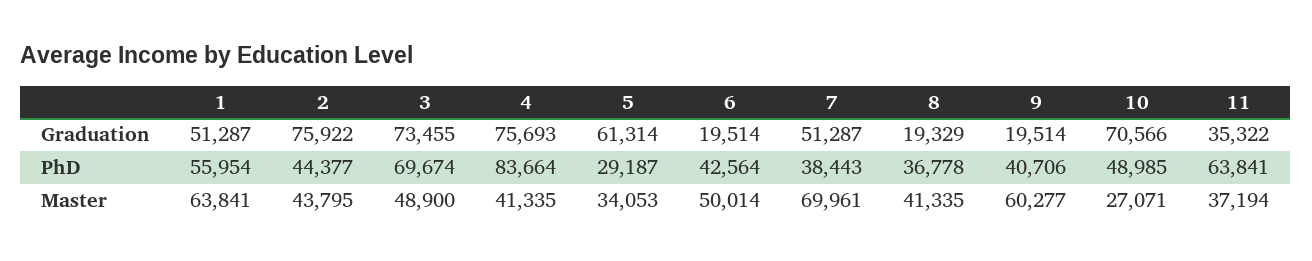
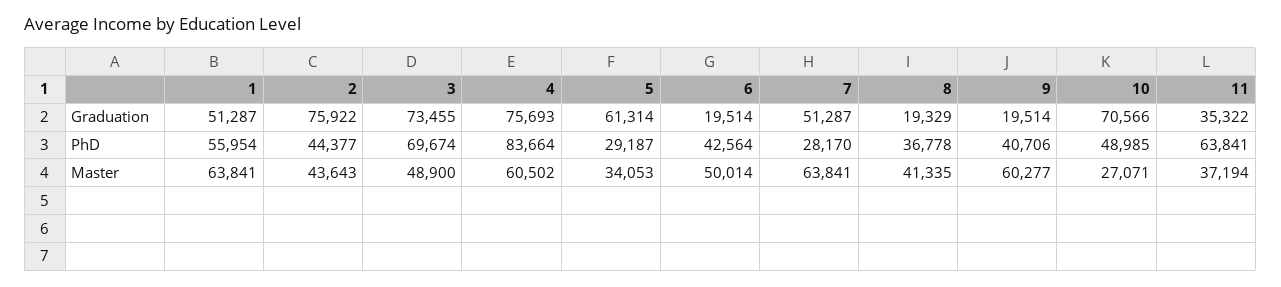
  {
    "1": {
      "Graduation": 51287,
      "PhD": 55954,
      "Master": 63841
    },
    "2": {
      "Graduation": 75922,
      "PhD": 44377,
-     "Master": 43795
+     "Master": 43643
    },
    "3": {
      "Graduation": 73455,
      "PhD": 69674,
      "Master": 48900
    },
    "4": {
      "Graduation": 75693,
      "PhD": 83664,
-     "Master": 41335
+     "Master": 60502
    },
    "5": {
      "Graduation": 61314,
      "PhD": 29187,
      "Master": 34053
    },
    "6": {
      "Graduation": 19514,
      "PhD": 42564,
      "Master": 50014
    },
    "7": {
      "Graduation": 51287,
-     "PhD": 38443,
+     "PhD": 28170,
-     "Master": 69961
+     "Master": 63841
    },
    "8": {
      "Graduation": 19329,
      "PhD": 36778,
      "Master": 41335
    },
    "9": {
      "Graduation": 19514,
      "PhD": 40706,
      "Master": 60277
    },
    "10": {
      "Graduation": 70566,
      "PhD": 48985,
      "Master": 27071
    },
    "11": {
      "Graduation": 35322,
      "PhD": 63841,
      "Master": 37194
    }
  }

